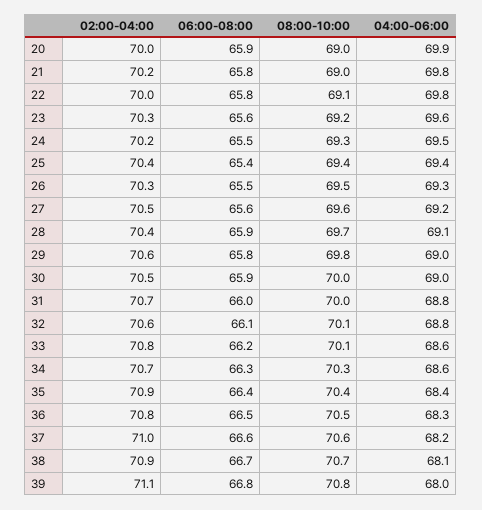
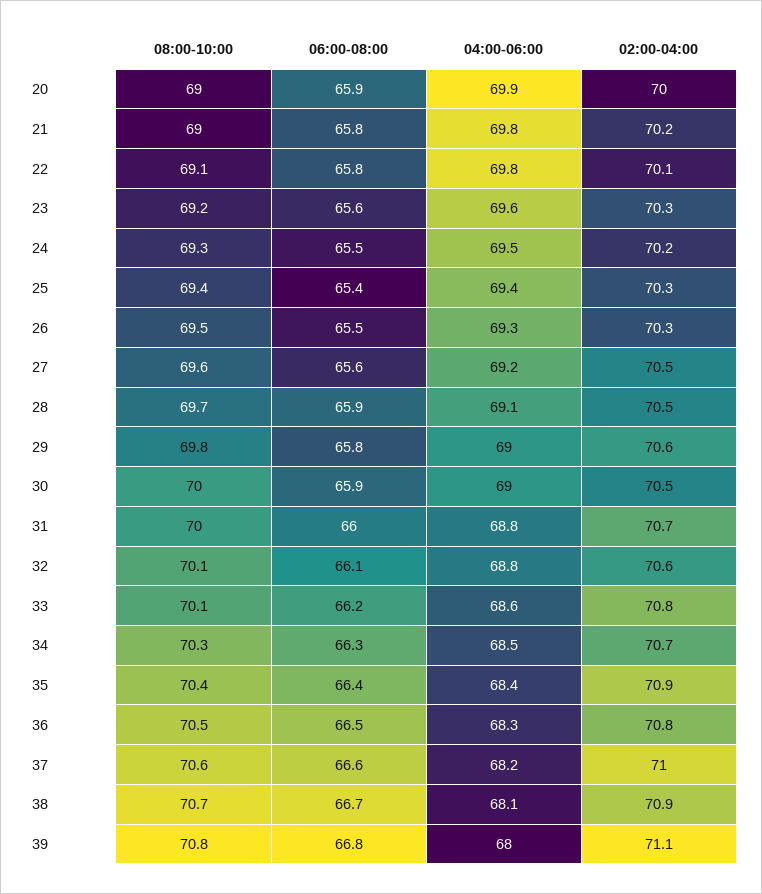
  {
    "02:00-04:00": {
      "20": 70,
      "21": 70.2,
-     "22": 70,
+     "22": 70.1,
      "23": 70.3,
      "24": 70.2,
-     "25": 70.4,
+     "25": 70.3,
      "26": 70.3,
      "27": 70.5,
-     "28": 70.4,
+     "28": 70.5,
      "29": 70.6,
      "30": 70.5,
      "31": 70.7,
      "32": 70.6,
      "33": 70.8,
      "34": 70.7,
      "35": 70.9,
      "36": 70.8,
      "37": 71,
      "38": 70.9,
      "39": 71.1
    },
    "06:00-08:00": {
      "20": 65.9,
      "21": 65.8,
      "22": 65.8,
      "23": 65.6,
      "24": 65.5,
      "25": 65.4,
      "26": 65.5,
      "27": 65.6,
      "28": 65.9,
      "29": 65.8,
      "30": 65.9,
      "31": 66,
      "32": 66.1,
      "33": 66.2,
      "34": 66.3,
      "35": 66.4,
      "36": 66.5,
      "37": 66.6,
      "38": 66.7,
      "39": 66.8
    },
    "08:00-10:00": {
      "20": 69,
      "21": 69,
      "22": 69.1,
      "23": 69.2,
      "24": 69.3,
      "25": 69.4,
      "26": 69.5,
      "27": 69.6,
      "28": 69.7,
      "29": 69.8,
      "30": 70,
      "31": 70,
      "32": 70.1,
      "33": 70.1,
      "34": 70.3,
      "35": 70.4,
      "36": 70.5,
      "37": 70.6,
      "38": 70.7,
      "39": 70.8
    },
    "04:00-06:00": {
      "20": 69.9,
      "21": 69.8,
      "22": 69.8,
      "23": 69.6,
      "24": 69.5,
      "25": 69.4,
      "26": 69.3,
      "27": 69.2,
      "28": 69.1,
      "29": 69,
      "30": 69,
      "31": 68.8,
      "32": 68.8,
      "33": 68.6,
-     "34": 68.6,
+     "34": 68.5,
      "35": 68.4,
      "36": 68.3,
      "37": 68.2,
      "38": 68.1,
      "39": 68
    }
  }

